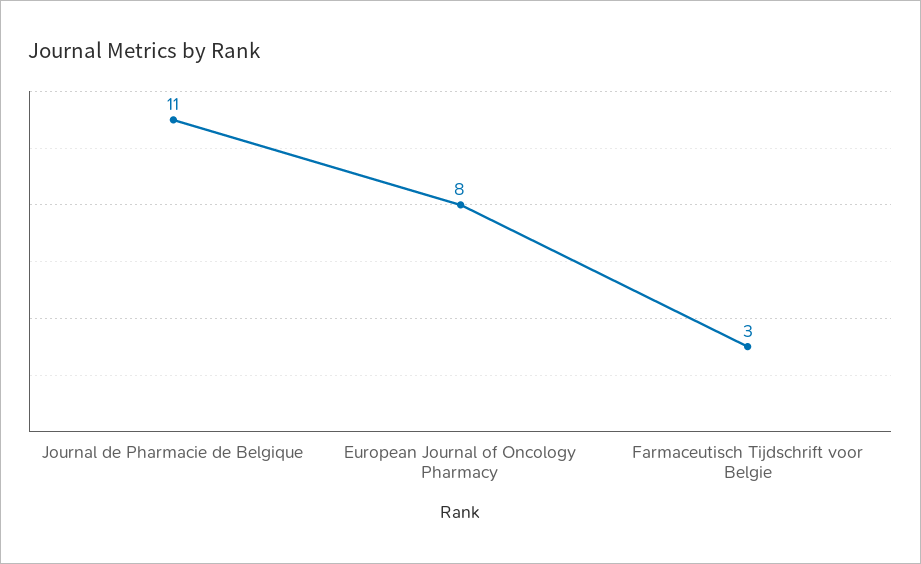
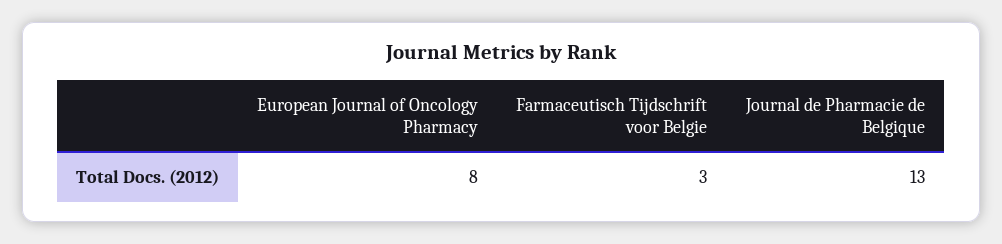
  {
-   "Journal de Pharmacie de Belgique": 11,
+   "Journal de Pharmacie de Belgique": 13,
    "European Journal of Oncology Pharmacy": 8,
    "Farmaceutisch Tijdschrift voor Belgie": 3
  }

